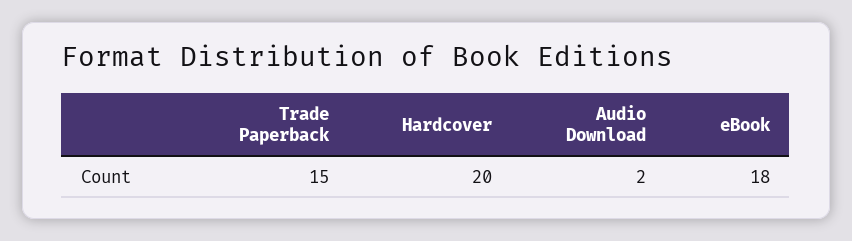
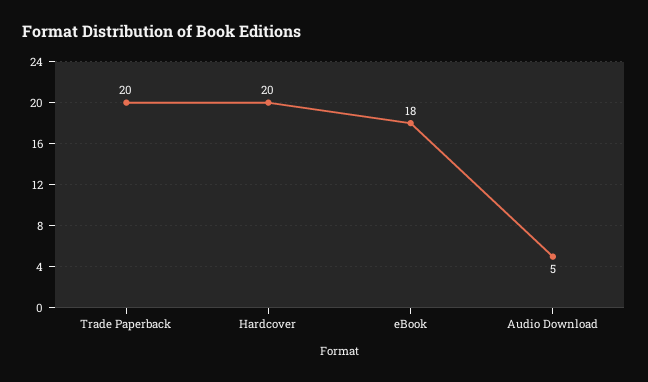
  {
-   "Trade Paperback": 15,
+   "Trade Paperback": 20,
    "Hardcover": 20,
-   "Audio Download": 2,
+   "Audio Download": 5,
    "eBook": 18
  }

